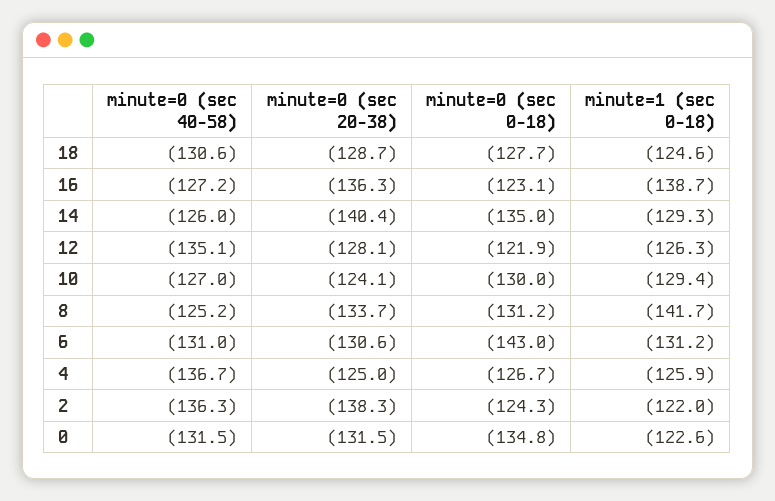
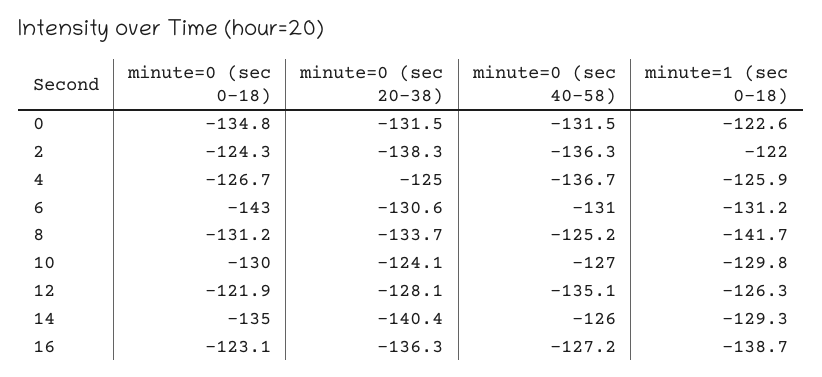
  {
    "minute=0 (sec 40-58)": {
-     "18": -130.6,
      "16": -127.2,
      "14": -126,
      "12": -135.1,
      "10": -127,
      "8": -125.2,
      "6": -131,
      "4": -136.7,
      "2": -136.3,
      "0": -131.5
    },
    "minute=0 (sec 20-38)": {
-     "18": -128.7,
      "16": -136.3,
      "14": -140.4,
      "12": -128.1,
      "10": -124.1,
      "8": -133.7,
      "6": -130.6,
      "4": -125,
      "2": -138.3,
      "0": -131.5
    },
    "minute=0 (sec 0-18)": {
-     "18": -127.7,
      "16": -123.1,
      "14": -135,
      "12": -121.9,
      "10": -130,
      "8": -131.2,
      "6": -143,
      "4": -126.7,
      "2": -124.3,
      "0": -134.8
    },
    "minute=1 (sec 0-18)": {
-     "18": -124.6,
      "16": -138.7,
      "14": -129.3,
      "12": -126.3,
-     "10": -129.4,
+     "10": -129.8,
      "8": -141.7,
      "6": -131.2,
      "4": -125.9,
      "2": -122,
      "0": -122.6
    }
  }

